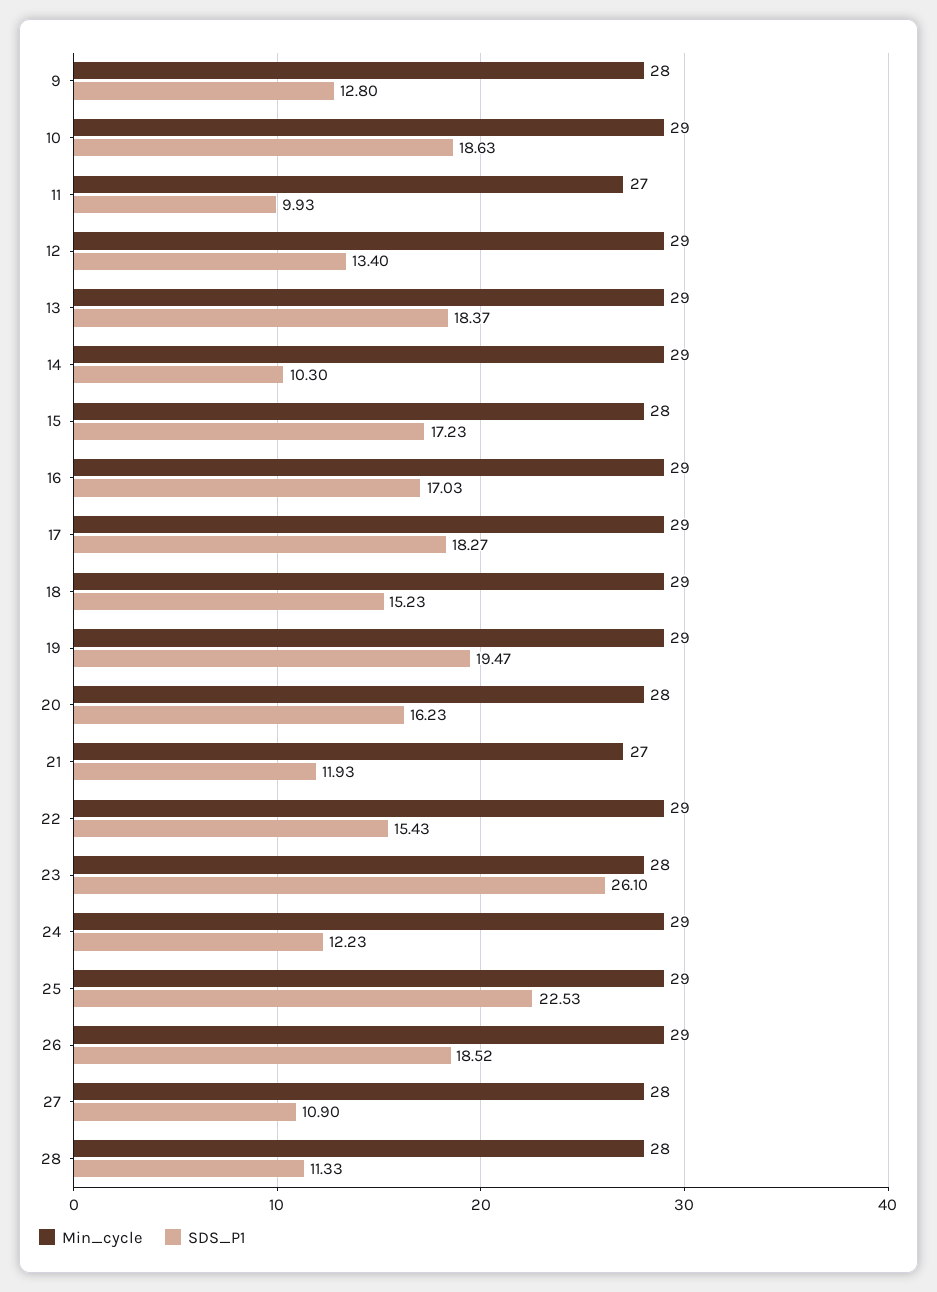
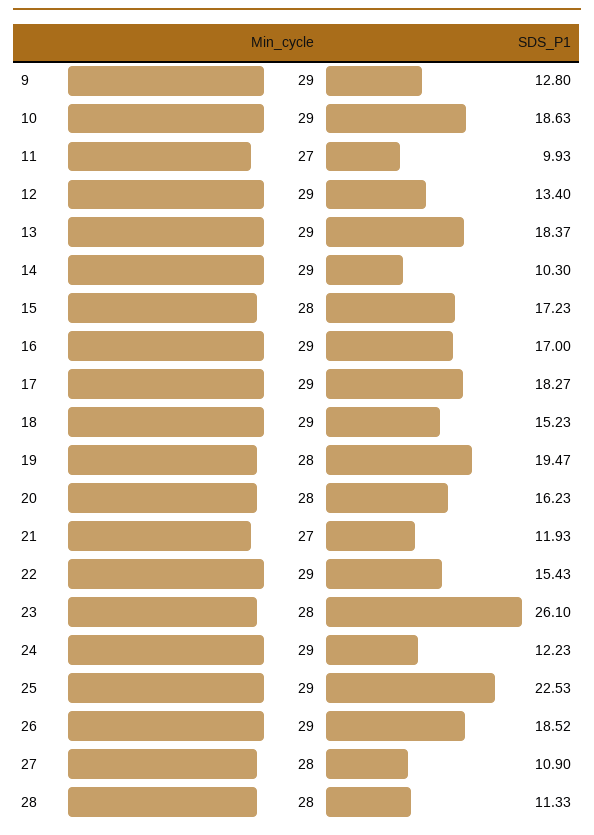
  {
    "Min_cycle": {
-     "9": 28,
+     "9": 29,
      "10": 29,
      "11": 27,
      "12": 29,
      "13": 29,
      "14": 29,
      "15": 28,
      "16": 29,
      "17": 29,
      "18": 29,
-     "19": 29,
+     "19": 28,
      "20": 28,
      "21": 27,
      "22": 29,
      "23": 28,
      "24": 29,
      "25": 29,
      "26": 29,
      "27": 28,
      "28": 28
    },
    "SDS_P1": {
      "9": 12.8,
      "10": 18.63,
      "11": 9.93,
      "12": 13.4,
      "13": 18.37,
      "14": 10.3,
      "15": 17.23,
-     "16": 17.03,
+     "16": 17,
      "17": 18.27,
      "18": 15.23,
      "19": 19.47,
      "20": 16.23,
      "21": 11.93,
      "22": 15.43,
      "23": 26.1,
      "24": 12.23,
      "25": 22.53,
      "26": 18.52,
      "27": 10.9,
      "28": 11.33
    }
  }

